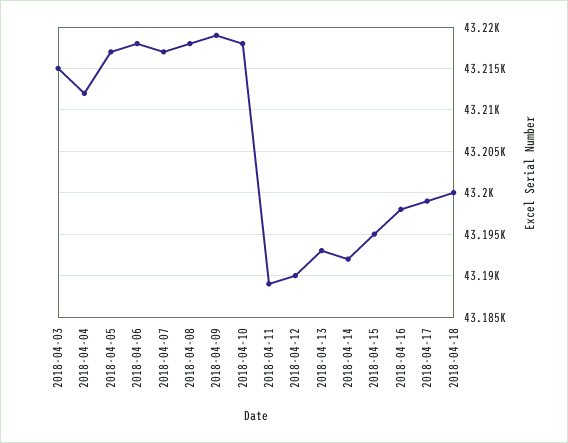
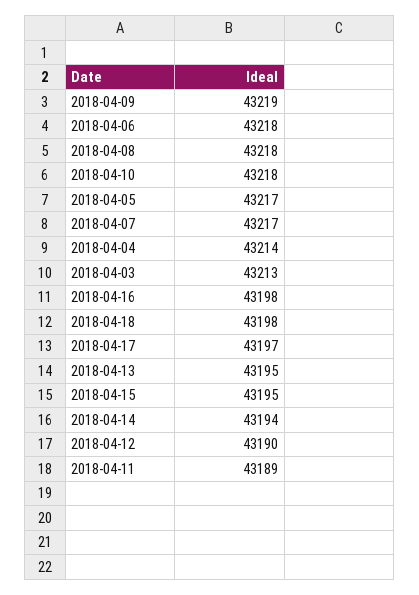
  {
-   "2018-04-03": 43215,
+   "2018-04-03": 43213,
-   "2018-04-04": 43212,
+   "2018-04-04": 43214,
    "2018-04-05": 43217,
    "2018-04-06": 43218,
    "2018-04-07": 43217,
    "2018-04-08": 43218,
    "2018-04-09": 43219,
    "2018-04-10": 43218,
    "2018-04-11": 43189,
    "2018-04-12": 43190,
-   "2018-04-13": 43193,
+   "2018-04-13": 43195,
-   "2018-04-14": 43192,
+   "2018-04-14": 43194,
    "2018-04-15": 43195,
    "2018-04-16": 43198,
-   "2018-04-17": 43199,
+   "2018-04-17": 43197,
-   "2018-04-18": 43200
+   "2018-04-18": 43198
  }

